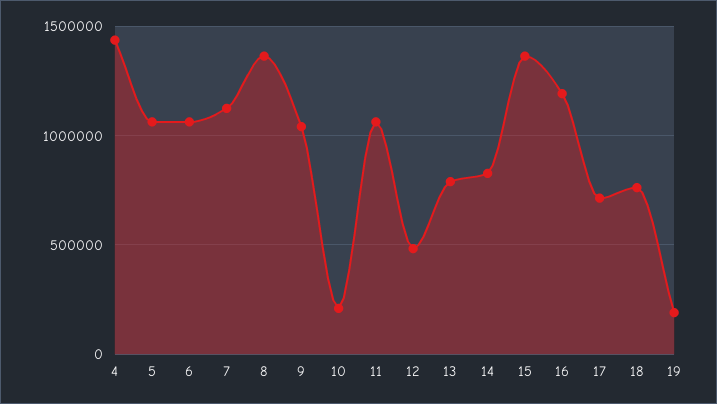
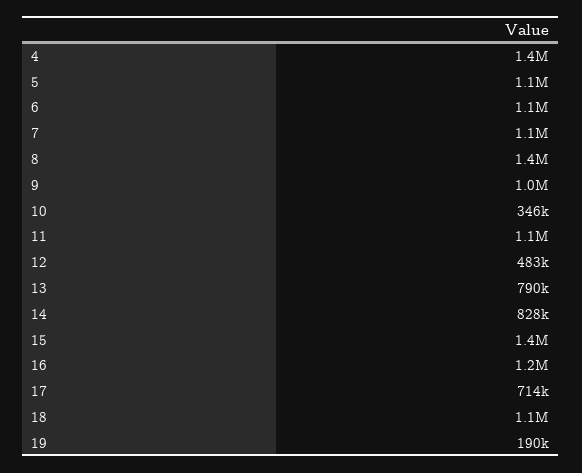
  {
    "4": 1400000,
    "5": 1100000,
    "6": 1100000,
    "7": 1100000,
    "8": 1400000,
    "9": 1000000,
-   "10": 200000,
+   "10": 346000,
    "11": 1100000,
    "12": 483000,
    "13": 790000,
    "14": 828000,
    "15": 1400000,
    "16": 1200000,
    "17": 714000,
-   "18": 750000,
+   "18": 1100000,
    "19": 190000
  }

